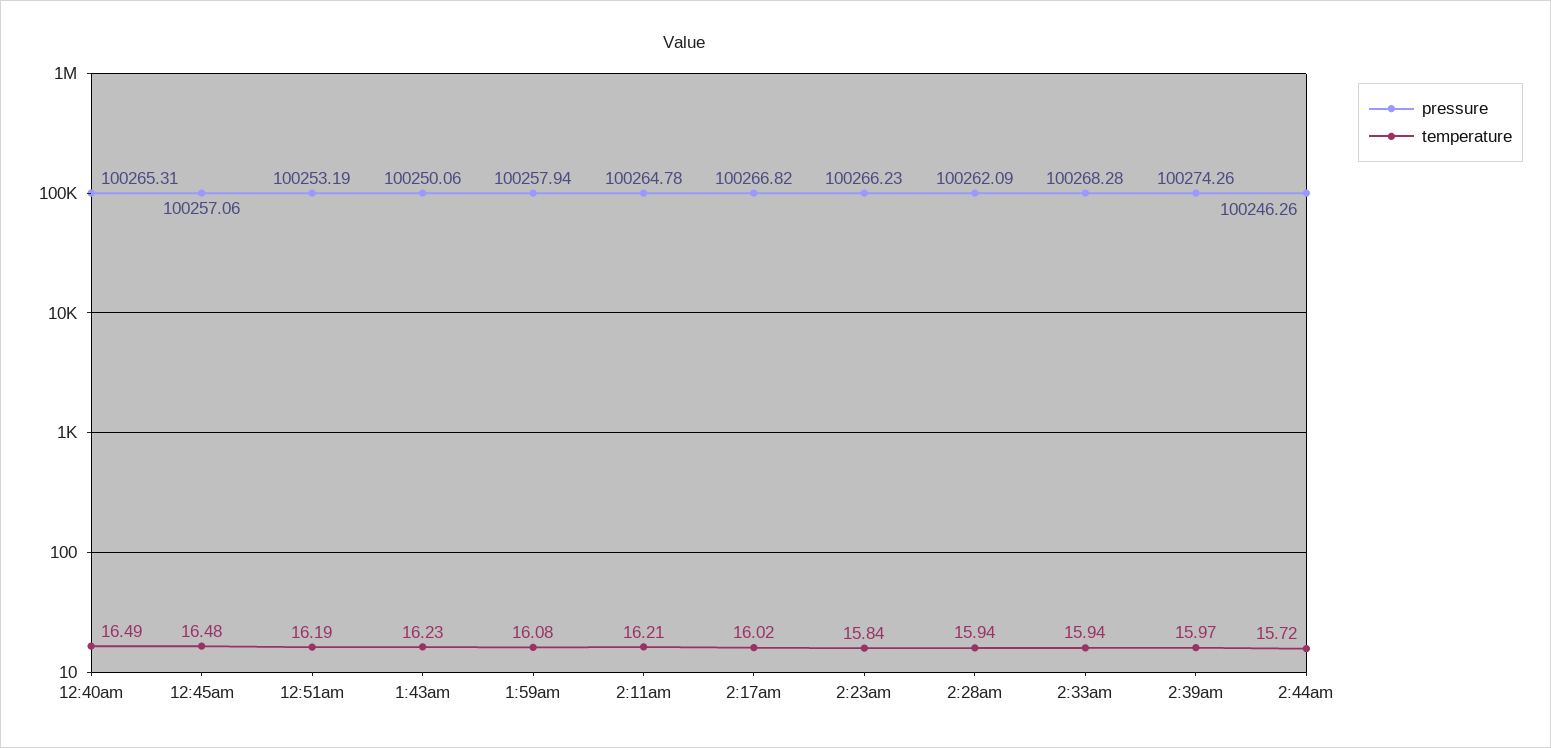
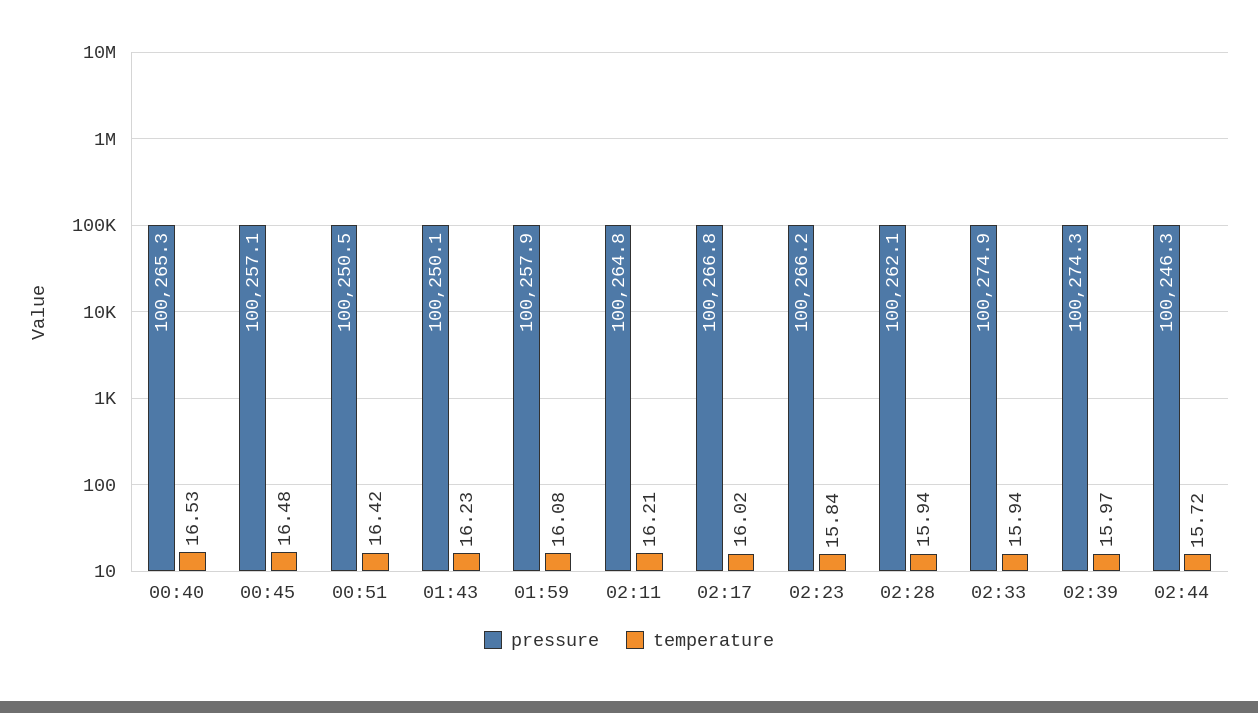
  {
    "pressure": {
      "12:40am": 100265.31,
      "12:45am": 100257.06,
-     "12:51am": 100253.19,
+     "12:51am": 100250.5,
      "1:43am": 100250.06,
      "1:59am": 100257.94,
      "2:11am": 100264.78,
      "2:17am": 100266.82,
      "2:23am": 100266.23,
      "2:28am": 100262.09,
-     "2:33am": 100268.28,
+     "2:33am": 100274.9,
      "2:39am": 100274.26,
      "2:44am": 100246.26
    },
    "temperature": {
-     "12:40am": 16.49,
+     "12:40am": 16.53,
      "12:45am": 16.48,
-     "12:51am": 16.19,
+     "12:51am": 16.42,
      "1:43am": 16.23,
      "1:59am": 16.08,
      "2:11am": 16.21,
      "2:17am": 16.02,
      "2:23am": 15.84,
      "2:28am": 15.94,
      "2:33am": 15.94,
      "2:39am": 15.97,
      "2:44am": 15.72
    }
  }

